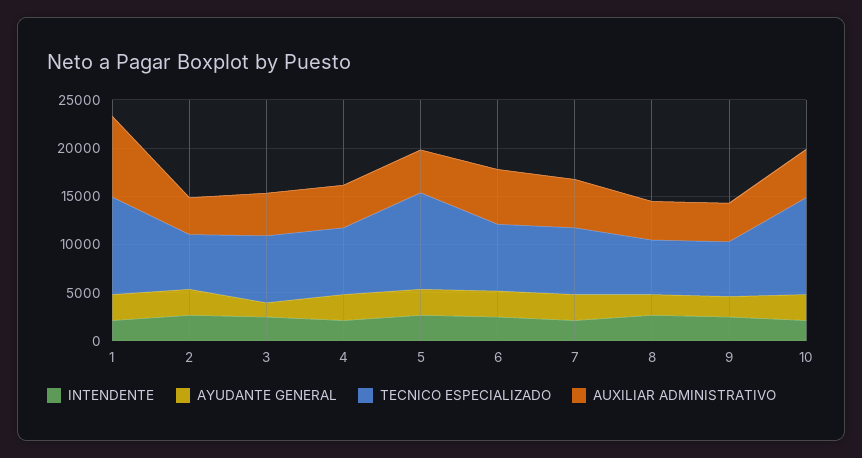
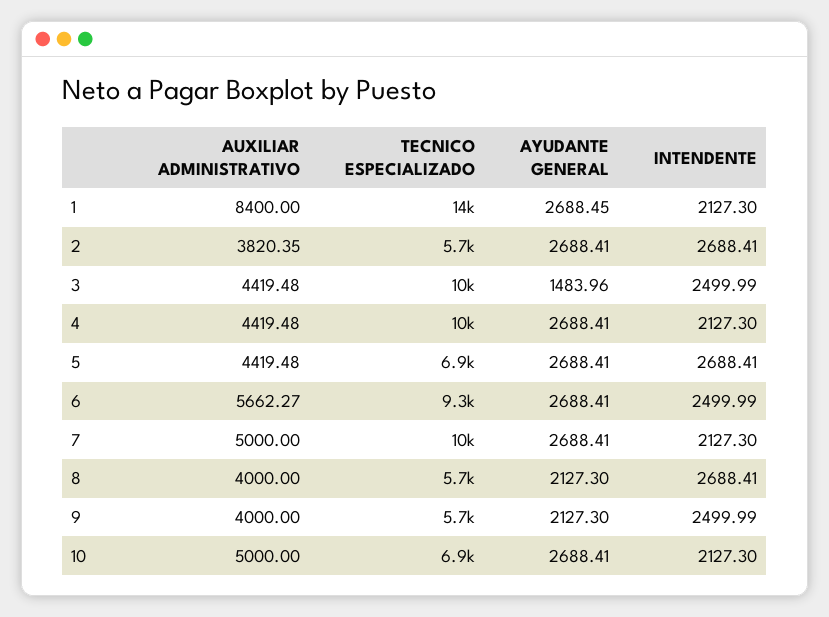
  {
    "INTENDENTE": {
      "1": 2127.3,
      "2": 2688.41,
      "3": 2499.99,
      "4": 2127.3,
      "5": 2688.41,
      "6": 2499.99,
      "7": 2127.3,
      "8": 2688.41,
      "9": 2499.99,
      "10": 2127.3
    },
    "AYUDANTE GENERAL": {
      "1": 2688.45,
      "2": 2688.41,
      "3": 1483.96,
      "4": 2688.41,
      "5": 2688.41,
      "6": 2688.41,
      "7": 2688.41,
      "8": 2127.3,
      "9": 2127.3,
      "10": 2688.41
    },
    "TECNICO ESPECIALIZADO": {
-     "1": 10000,
+     "1": 14000,
      "2": 5700,
-     "3": 7000,
+     "3": 10000,
-     "4": 7000,
+     "4": 10000,
-     "5": 10000,
+     "5": 6900,
-     "6": 7000,
+     "6": 9300,
-     "7": 7000,
+     "7": 10000,
      "8": 5700,
      "9": 5700,
-     "10": 10000
+     "10": 6900
    },
    "AUXILIAR ADMINISTRATIVO": {
      "1": 8400,
      "2": 3820.35,
      "3": 4419.48,
      "4": 4419.48,
      "5": 4419.48,
      "6": 5662.27,
      "7": 5000,
      "8": 4000,
      "9": 4000,
      "10": 5000
    }
  }

